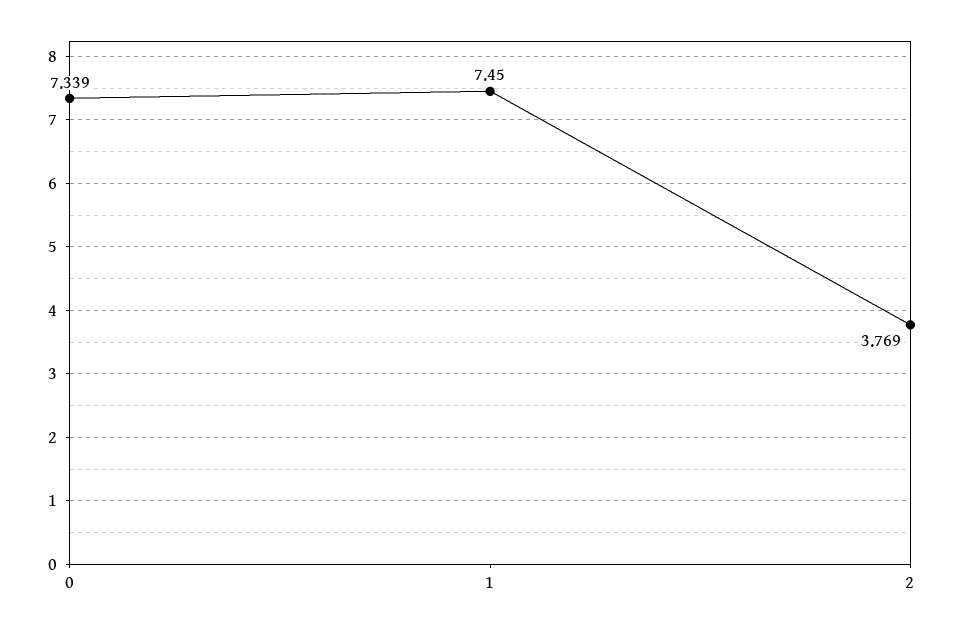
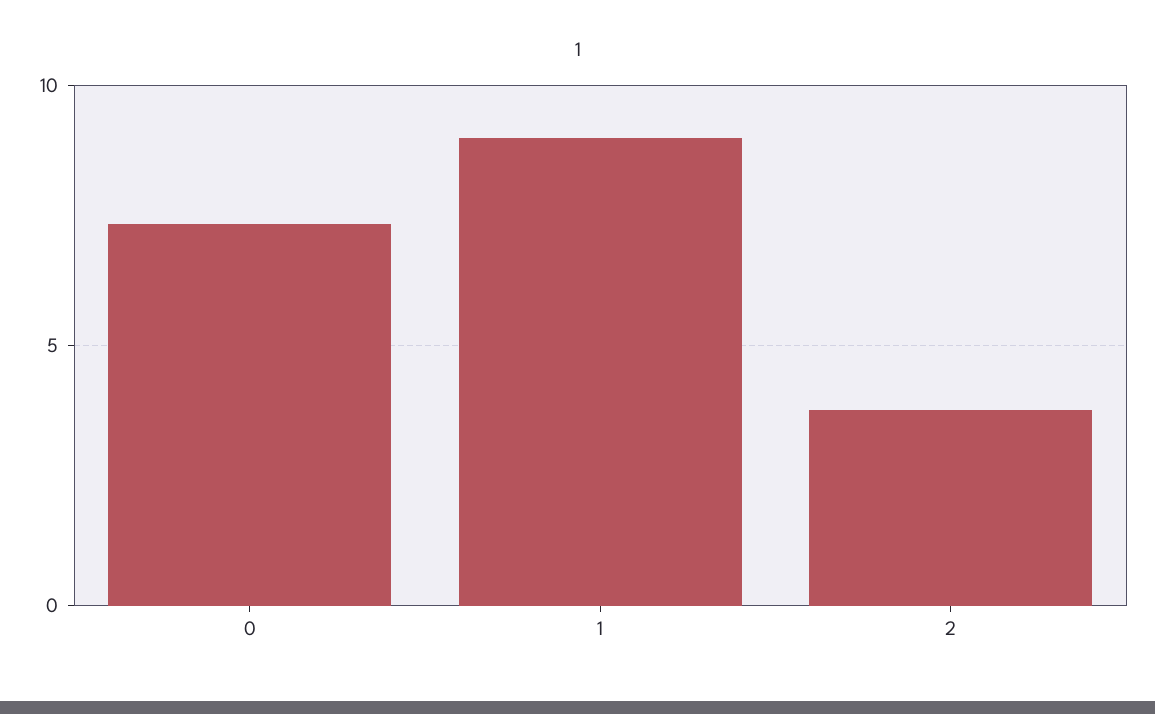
  {
    "0": 7.339,
-   "1": 7.45,
+   "1": 9,
    "2": 3.769
  }

